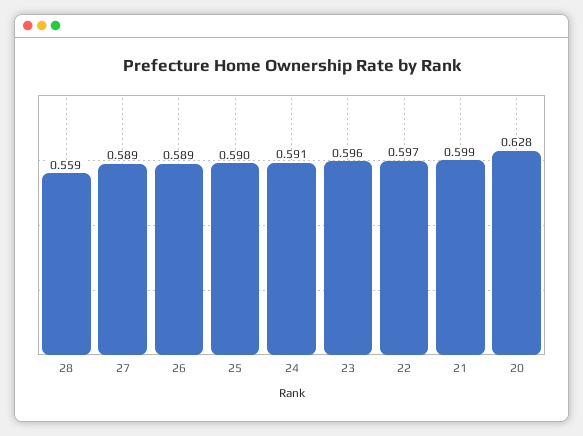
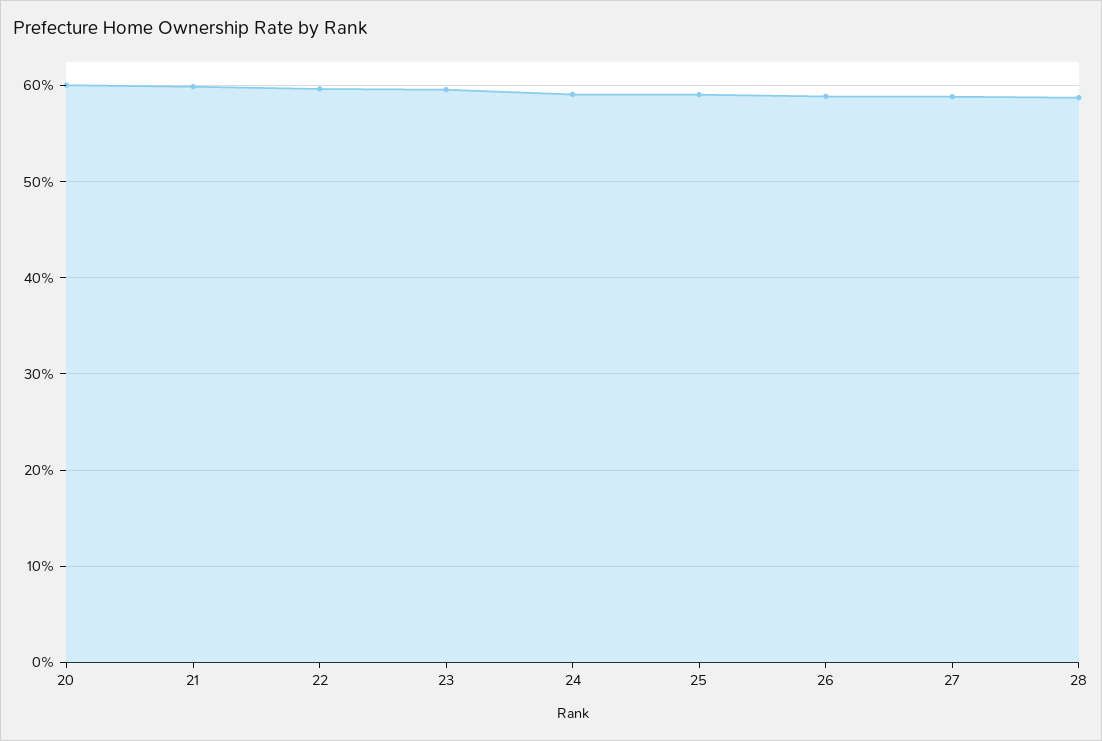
  {
-   "28": 0.559,
+   "28": 0.59,
    "27": 0.589,
    "26": 0.589,
    "25": 0.59,
    "24": 0.591,
    "23": 0.596,
    "22": 0.597,
    "21": 0.599,
-   "20": 0.628
+   "20": 0.6
  }

